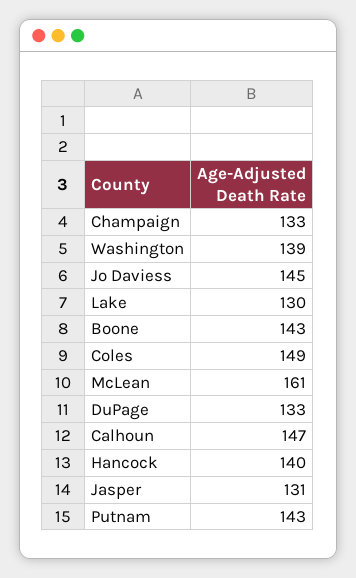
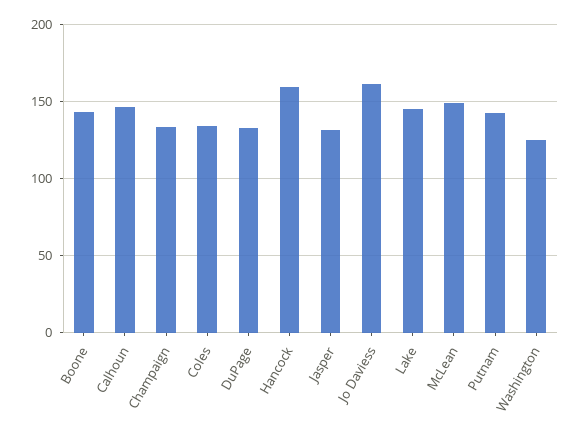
  {
    "Champaign": 133,
-   "Washington": 139,
+   "Washington": 125,
-   "Jo Daviess": 145,
+   "Jo Daviess": 160,
-   "Lake": 130,
+   "Lake": 145,
    "Boone": 143,
-   "Coles": 149,
+   "Coles": 135,
-   "McLean": 161,
+   "McLean": 150,
    "DuPage": 133,
    "Calhoun": 147,
-   "Hancock": 140,
+   "Hancock": 160,
    "Jasper": 131,
    "Putnam": 143
  }

